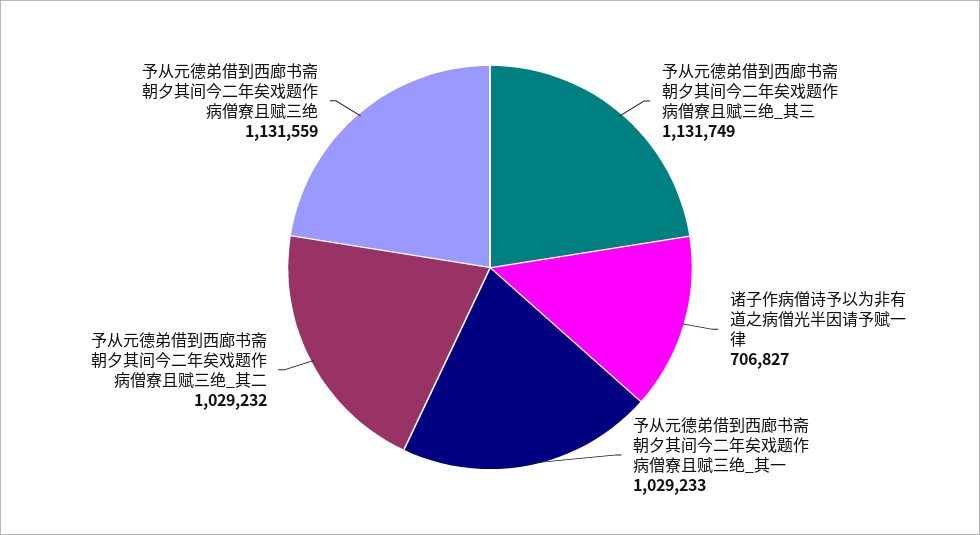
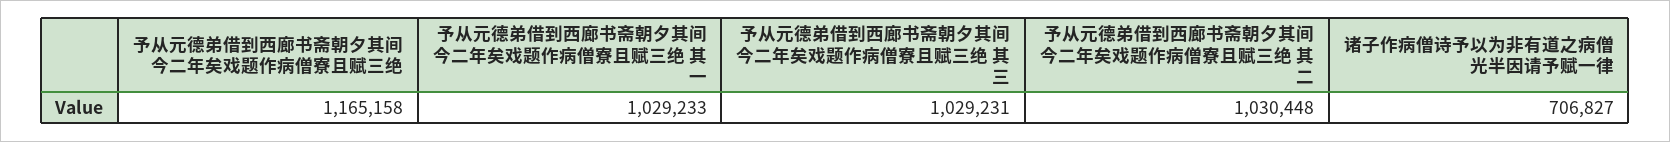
  {
-   "予从元德弟借到西廊书斋朝夕其间今二年矣戏题作病僧寮且赋三绝_其三": 1131749,
+   "予从元德弟借到西廊书斋朝夕其间今二年矣戏题作病僧寮且赋三绝_其三": 1029231,
    "诸子作病僧诗予以为非有道之病僧光半因请予赋一律": 706827,
    "予从元德弟借到西廊书斋朝夕其间今二年矣戏题作病僧寮且赋三绝_其一": 1029233,
-   "予从元德弟借到西廊书斋朝夕其间今二年矣戏题作病僧寮且赋三绝_其二": 1029232,
+   "予从元德弟借到西廊书斋朝夕其间今二年矣戏题作病僧寮且赋三绝_其二": 1030448,
-   "予从元德弟借到西廊书斋朝夕其间今二年矣戏题作病僧寮且赋三绝": 1131559
+   "予从元德弟借到西廊书斋朝夕其间今二年矣戏题作病僧寮且赋三绝": 1165158
  }

